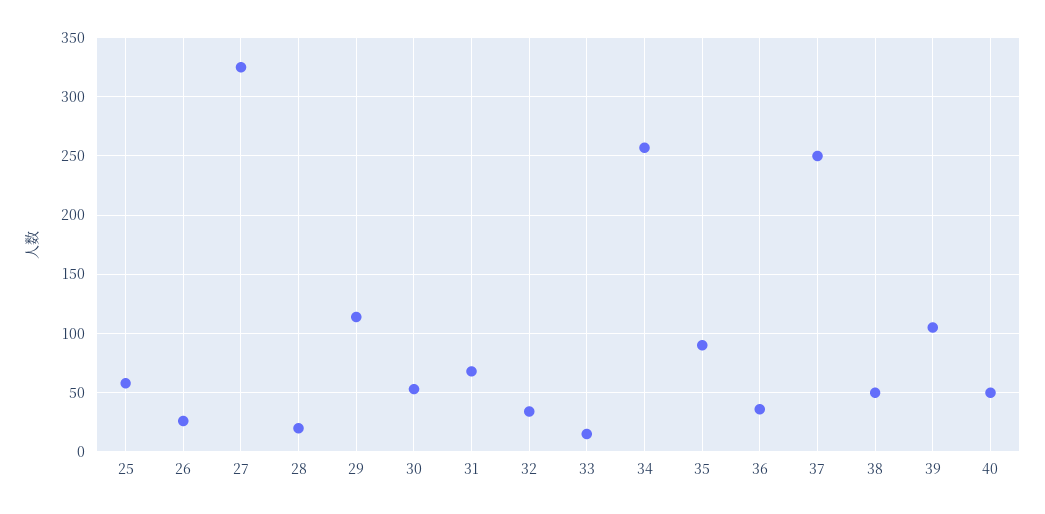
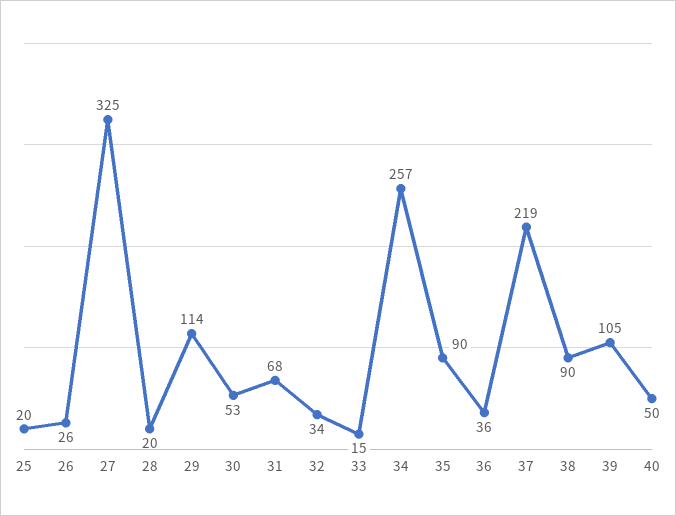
  {
-   "25": 60,
+   "25": 20,
    "26": 26,
    "27": 325,
    "28": 20,
    "29": 114,
    "30": 53,
    "31": 68,
    "32": 34,
    "33": 15,
    "34": 257,
    "35": 90,
    "36": 36,
-   "37": 250,
+   "37": 219,
-   "38": 50,
+   "38": 90,
    "39": 105,
    "40": 50
  }

